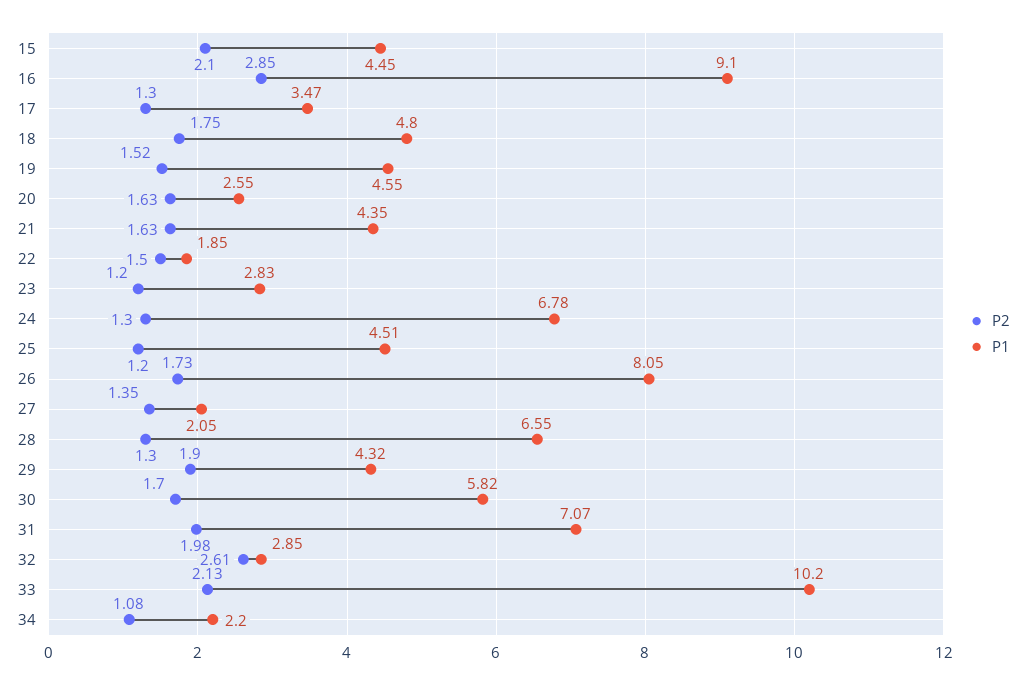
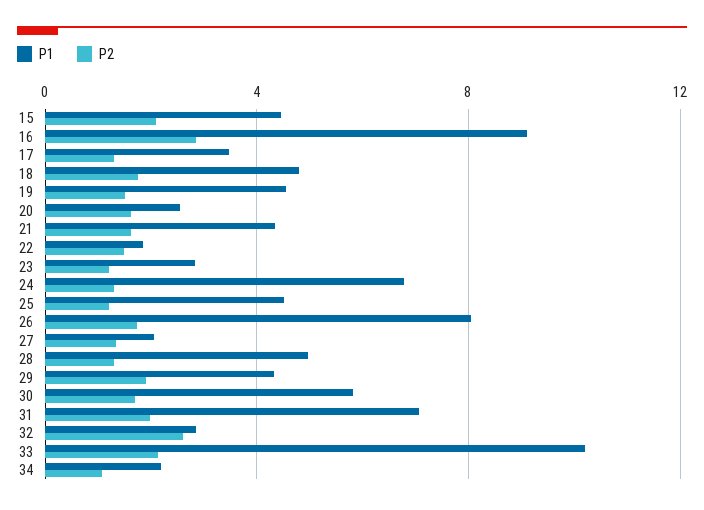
  {
    "P2": {
      "15": 2.1,
      "16": 2.85,
      "17": 1.3,
      "18": 1.75,
      "19": 1.52,
      "20": 1.63,
      "21": 1.63,
      "22": 1.5,
      "23": 1.2,
      "24": 1.3,
      "25": 1.2,
      "26": 1.73,
      "27": 1.35,
      "28": 1.3,
      "29": 1.9,
      "30": 1.7,
      "31": 1.98,
      "32": 2.61,
      "33": 2.13,
      "34": 1.08
    },
    "P1": {
      "15": 4.45,
      "16": 9.1,
      "17": 3.47,
      "18": 4.8,
      "19": 4.55,
      "20": 2.55,
      "21": 4.35,
      "22": 1.85,
      "23": 2.83,
      "24": 6.78,
      "25": 4.51,
      "26": 8.05,
      "27": 2.05,
-     "28": 6.55,
+     "28": 5,
      "29": 4.32,
      "30": 5.82,
      "31": 7.07,
      "32": 2.85,
      "33": 10.2,
      "34": 2.2
    }
  }

